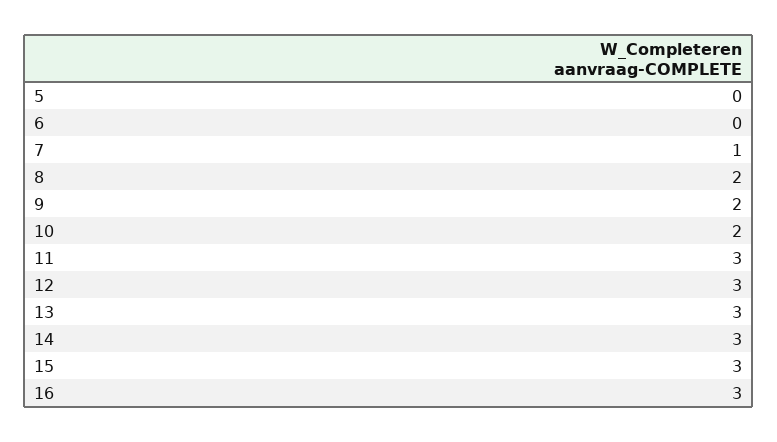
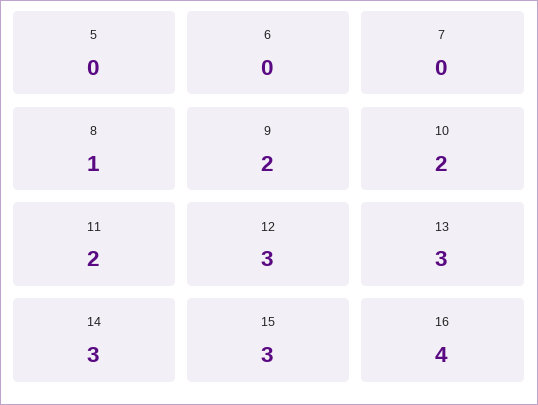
  {
    "5": 0,
    "6": 0,
-   "7": 1,
+   "7": 0,
-   "8": 2,
+   "8": 1,
    "9": 2,
    "10": 2,
-   "11": 3,
+   "11": 2,
    "12": 3,
    "13": 3,
    "14": 3,
    "15": 3,
-   "16": 3
+   "16": 4
  }

